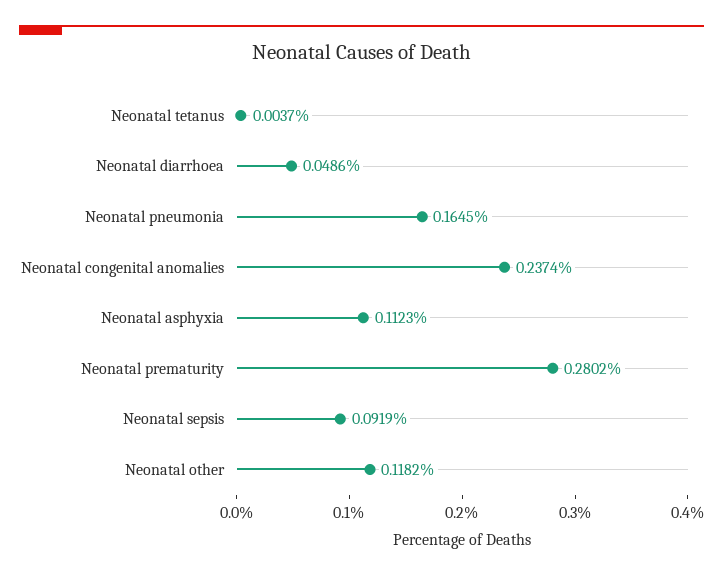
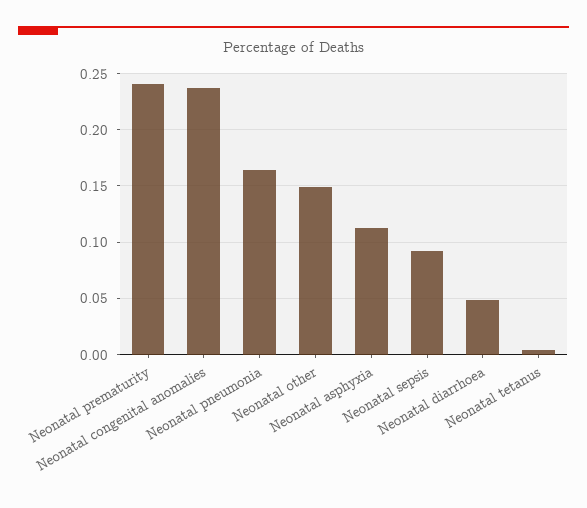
  {
    "Neonatal tetanus": 0.0037,
    "Neonatal diarrhoea": 0.0486,
    "Neonatal pneumonia": 0.1645,
    "Neonatal congenital anomalies": 0.2374,
    "Neonatal asphyxia": 0.1123,
-   "Neonatal prematurity": 0.2802,
+   "Neonatal prematurity": 0.24,
    "Neonatal sepsis": 0.0919,
-   "Neonatal other": 0.1182
+   "Neonatal other": 0.15
  }

